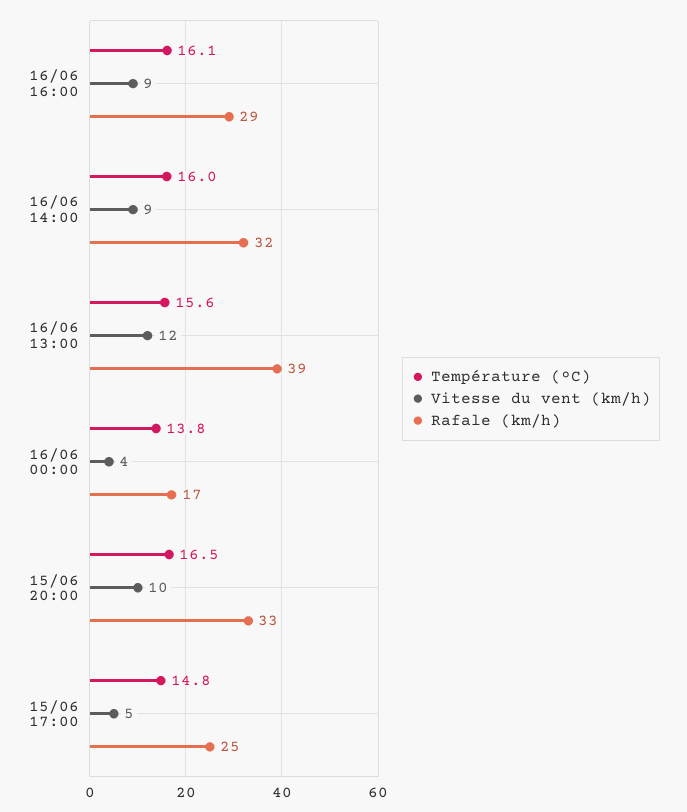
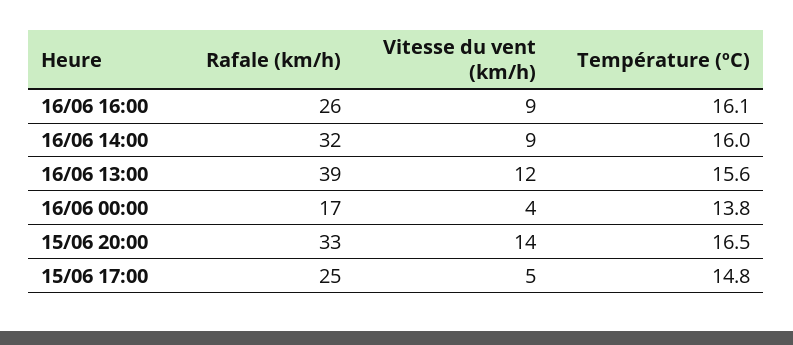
  {
    "Température (ºC)": {
      "16/06 16:00": 16.1,
      "16/06 14:00": 16,
      "16/06 13:00": 15.6,
      "16/06 00:00": 13.8,
      "15/06 20:00": 16.5,
      "15/06 17:00": 14.8
    },
    "Vitesse du vent (km/h)": {
      "16/06 16:00": 9,
      "16/06 14:00": 9,
      "16/06 13:00": 12,
      "16/06 00:00": 4,
-     "15/06 20:00": 10,
+     "15/06 20:00": 14,
      "15/06 17:00": 5
    },
    "Rafale (km/h)": {
-     "16/06 16:00": 29,
+     "16/06 16:00": 26,
      "16/06 14:00": 32,
      "16/06 13:00": 39,
      "16/06 00:00": 17,
      "15/06 20:00": 33,
      "15/06 17:00": 25
    }
  }

